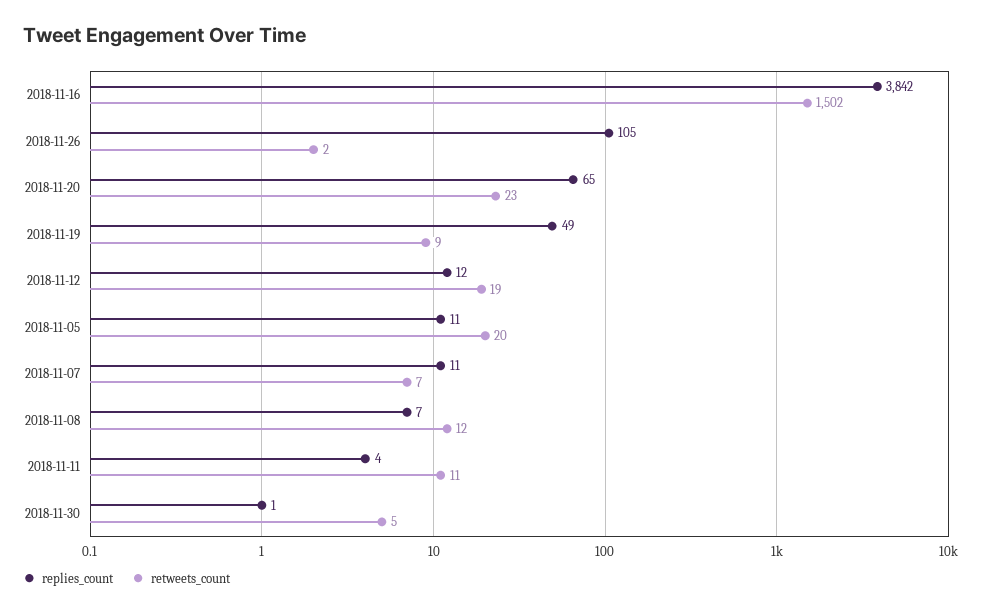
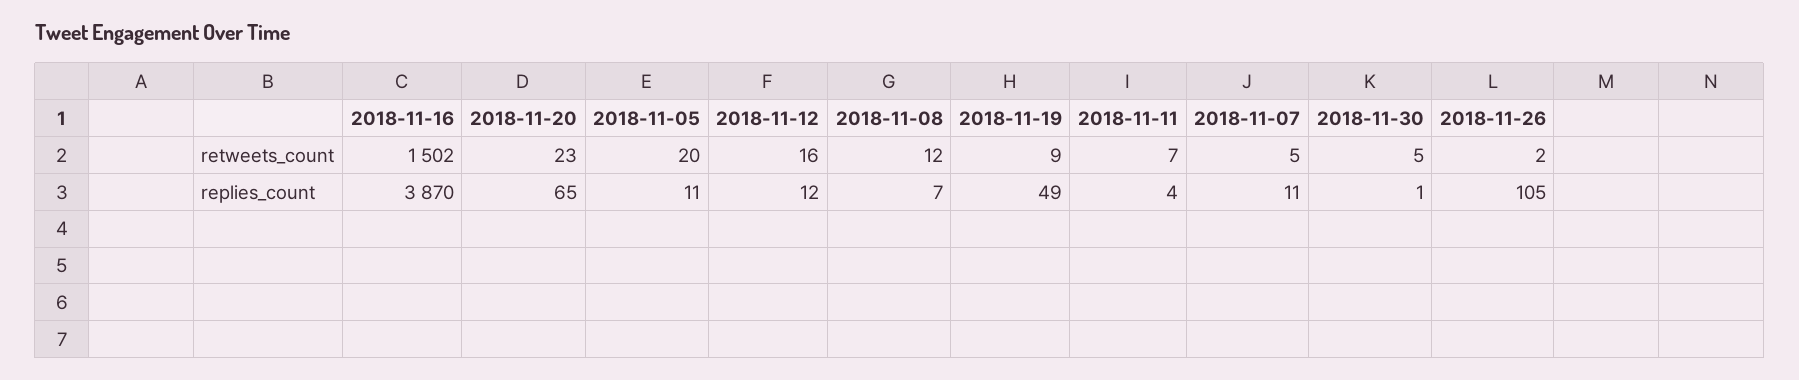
  {
    "replies_count": {
-     "2018-11-16": 3842,
+     "2018-11-16": 3870,
      "2018-11-26": 105,
      "2018-11-20": 65,
      "2018-11-19": 49,
      "2018-11-12": 12,
      "2018-11-05": 11,
      "2018-11-07": 11,
      "2018-11-08": 7,
      "2018-11-11": 4,
      "2018-11-30": 1
    },
    "retweets_count": {
      "2018-11-16": 1502,
      "2018-11-26": 2,
      "2018-11-20": 23,
      "2018-11-19": 9,
-     "2018-11-12": 19,
+     "2018-11-12": 16,
      "2018-11-05": 20,
-     "2018-11-07": 7,
+     "2018-11-07": 5,
      "2018-11-08": 12,
-     "2018-11-11": 11,
+     "2018-11-11": 7,
      "2018-11-30": 5
    }
  }

